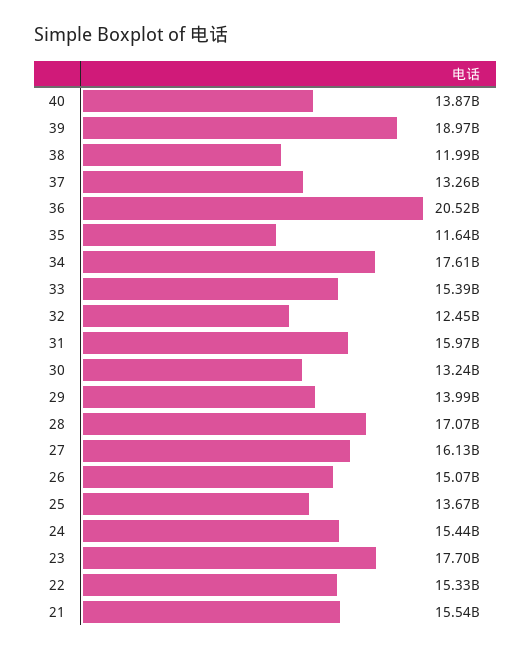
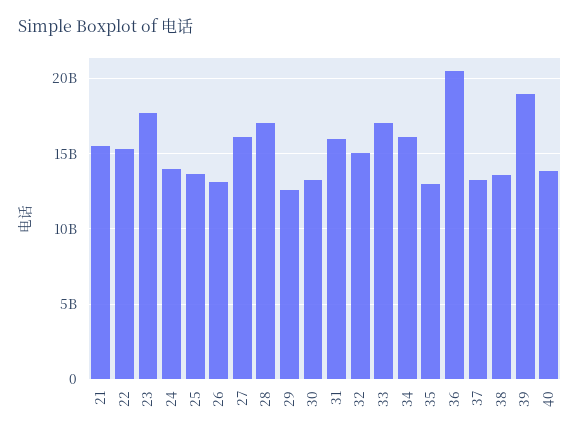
  {
    "40": 13870000000,
    "39": 18970000000,
-   "38": 11990000000,
+   "38": 13500000000,
    "37": 13260000000,
    "36": 20520000000,
-   "35": 11640000000,
+   "35": 13000000000,
-   "34": 17610000000,
+   "34": 16000000000,
-   "33": 15390000000,
+   "33": 17000000000,
-   "32": 12450000000,
+   "32": 15000000000,
    "31": 15970000000,
    "30": 13240000000,
-   "29": 13990000000,
+   "29": 12500000000,
    "28": 17070000000,
    "27": 16130000000,
-   "26": 15070000000,
+   "26": 13000000000,
    "25": 13670000000,
-   "24": 15440000000,
+   "24": 14000000000,
    "23": 17700000000,
    "22": 15330000000,
    "21": 15540000000
  }

